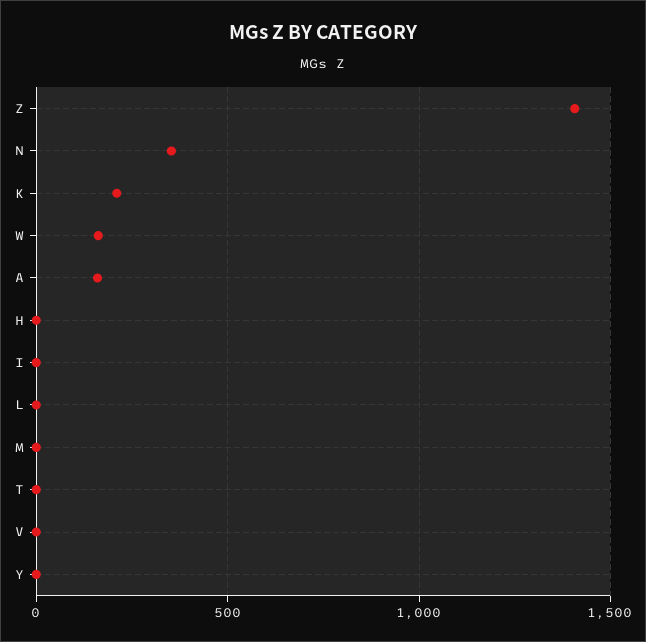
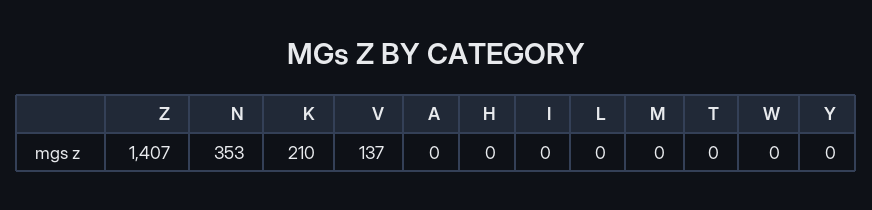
  {
    "Z": 1407,
    "N": 353,
    "K": 210,
-   "W": 150,
+   "W": 0,
-   "A": 150,
+   "A": 0,
    "H": 0,
    "I": 0,
    "L": 0,
    "M": 0,
    "T": 0,
-   "V": 0,
+   "V": 137,
    "Y": 0
  }

